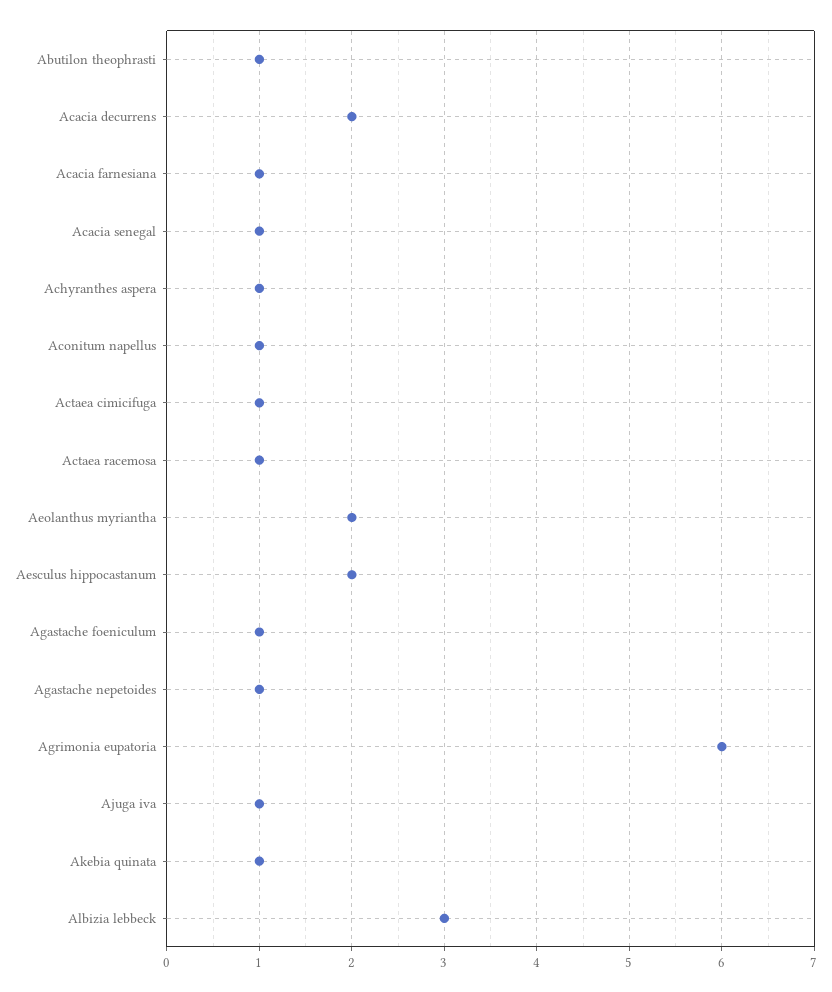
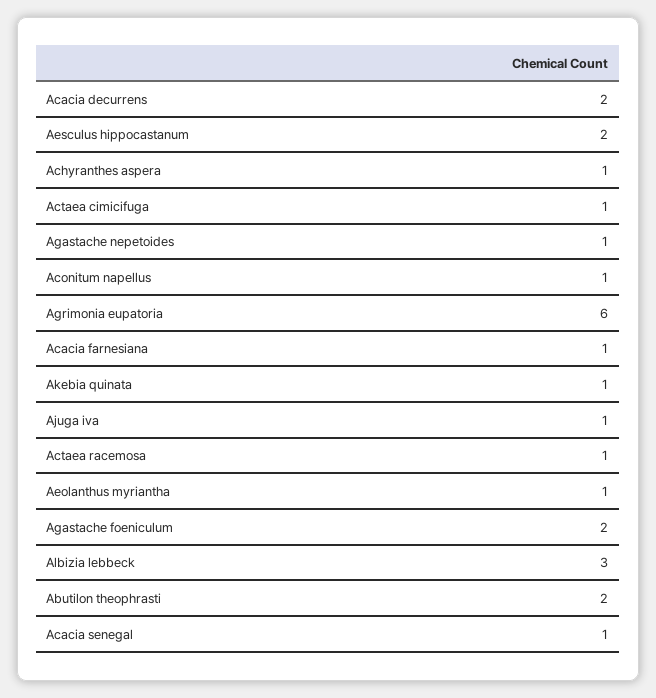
  {
-   "Abutilon theophrasti": 1,
+   "Abutilon theophrasti": 2,
    "Acacia decurrens": 2,
    "Acacia farnesiana": 1,
    "Acacia senegal": 1,
    "Achyranthes aspera": 1,
    "Aconitum napellus": 1,
    "Actaea cimicifuga": 1,
    "Actaea racemosa": 1,
-   "Aeolanthus myriantha": 2,
+   "Aeolanthus myriantha": 1,
    "Aesculus hippocastanum": 2,
-   "Agastache foeniculum": 1,
+   "Agastache foeniculum": 2,
    "Agastache nepetoides": 1,
    "Agrimonia eupatoria": 6,
    "Ajuga iva": 1,
    "Akebia quinata": 1,
    "Albizia lebbeck": 3
  }

